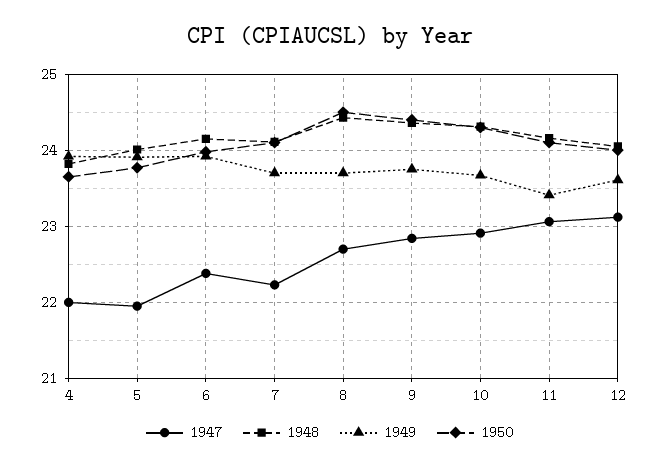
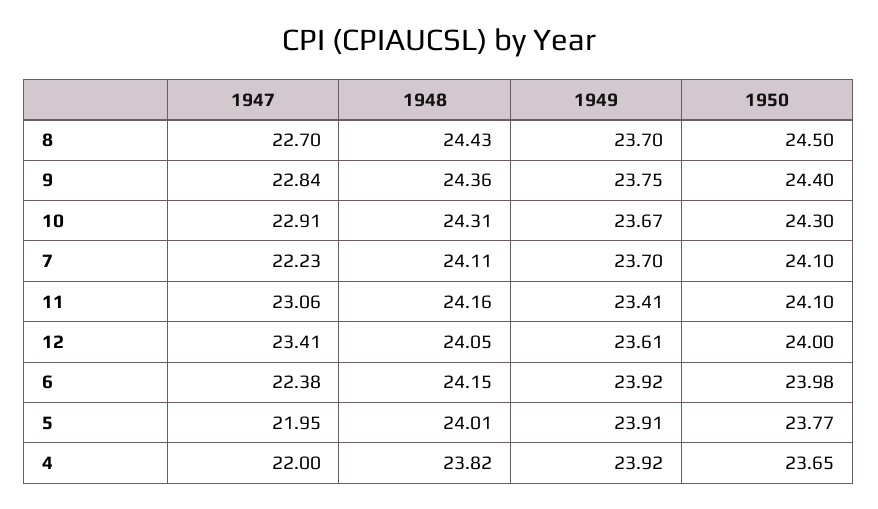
  {
    "1947": {
      "4": 22,
      "5": 21.95,
      "6": 22.38,
      "7": 22.23,
      "8": 22.7,
      "9": 22.84,
      "10": 22.91,
      "11": 23.06,
-     "12": 23.1
+     "12": 23.41
    },
    "1948": {
      "4": 23.82,
      "5": 24.01,
      "6": 24.15,
      "7": 24.11,
      "8": 24.43,
      "9": 24.36,
      "10": 24.31,
      "11": 24.16,
      "12": 24.05
    },
    "1949": {
      "4": 23.92,
      "5": 23.91,
      "6": 23.92,
      "7": 23.7,
      "8": 23.7,
      "9": 23.75,
      "10": 23.67,
      "11": 23.41,
      "12": 23.61
    },
    "1950": {
      "4": 23.65,
      "5": 23.77,
      "6": 23.98,
      "7": 24.1,
      "8": 24.5,
      "9": 24.4,
      "10": 24.3,
      "11": 24.1,
      "12": 24
    }
  }

